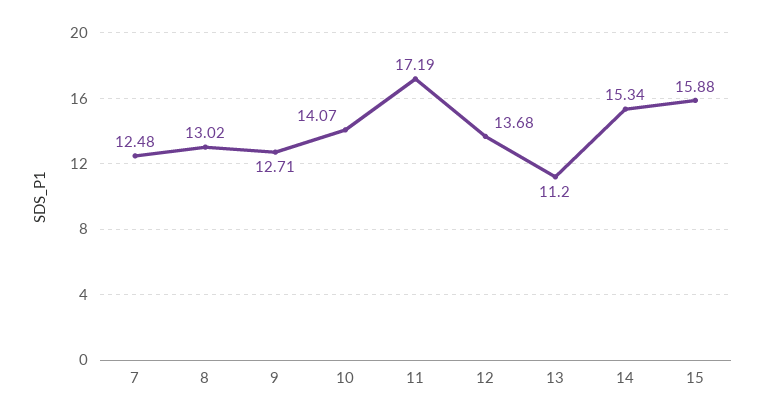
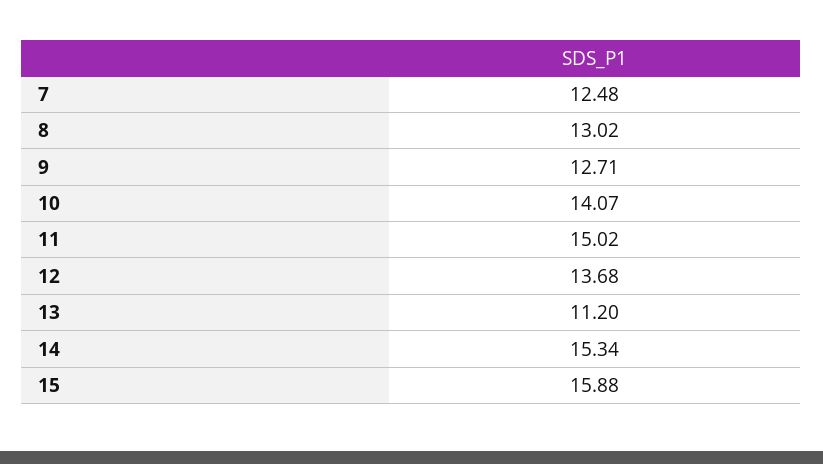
  {
    "7": 12.48,
    "8": 13.02,
    "9": 12.71,
    "10": 14.07,
-   "11": 17.19,
+   "11": 15.02,
    "12": 13.68,
    "13": 11.2,
    "14": 15.34,
    "15": 15.88
  }

